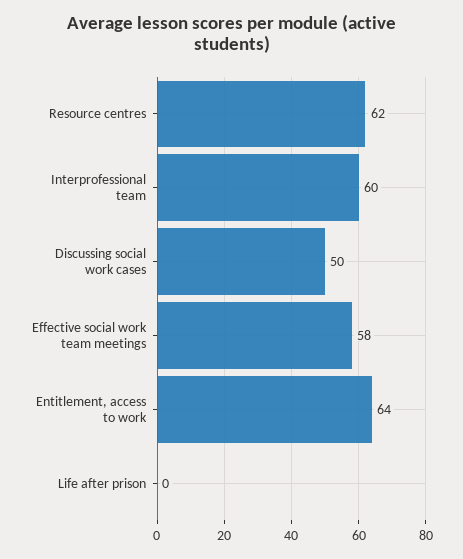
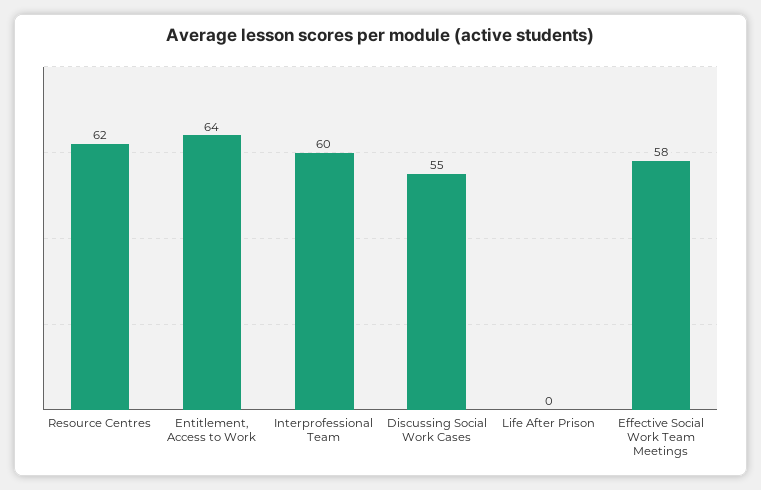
  {
    "Resource centres": 62,
    "Interprofessional team": 60,
-   "Discussing social work cases": 50,
+   "Discussing social work cases": 55,
    "Effective social work team meetings": 58,
    "Entitlement, access to work": 64,
    "Life after prison": 0
  }

